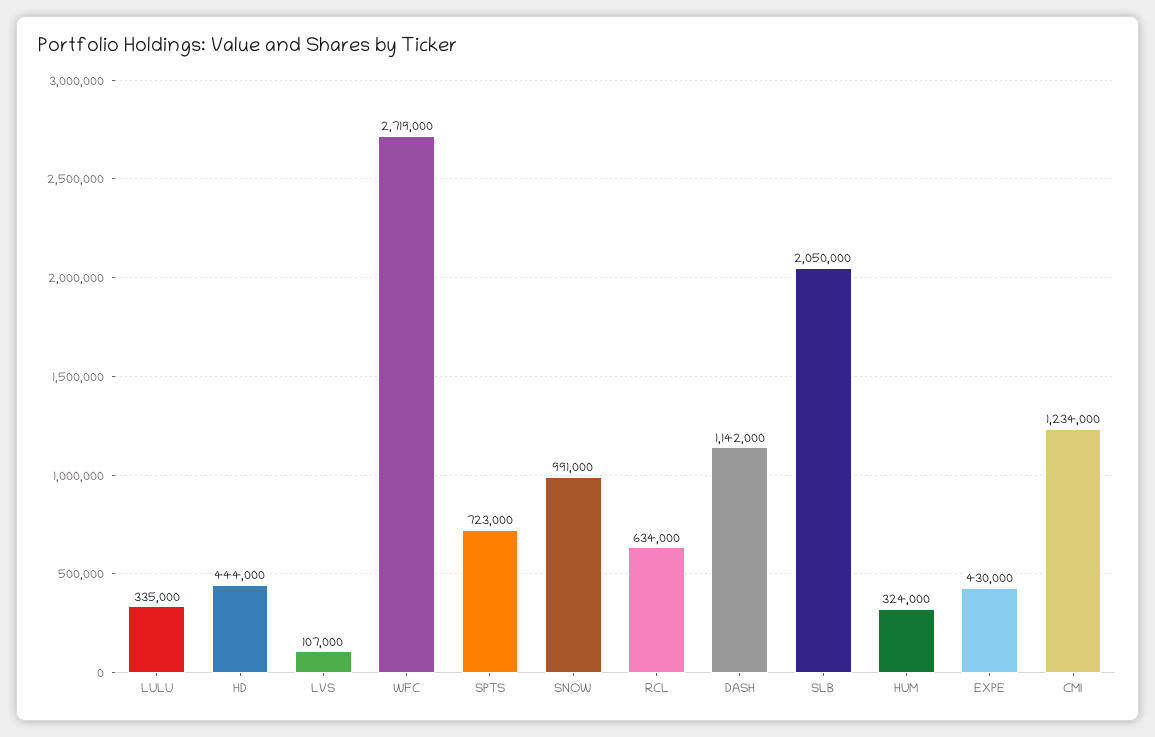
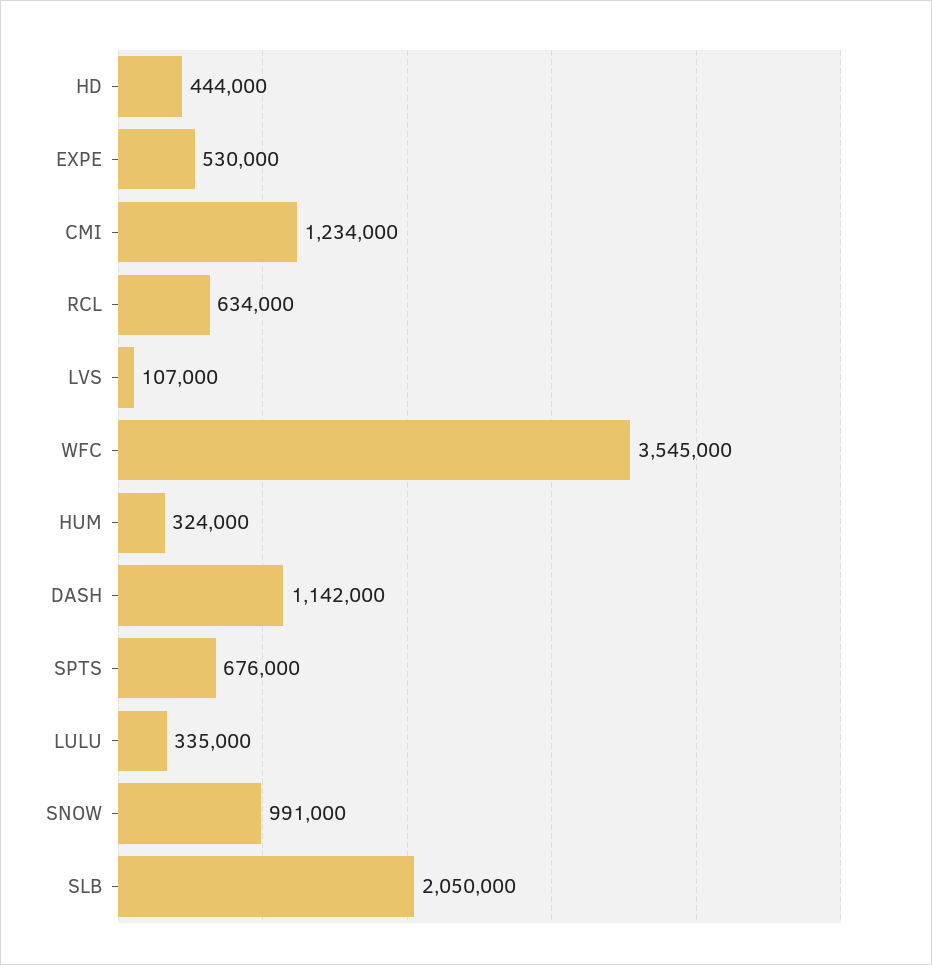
  {
    "LULU": 335000,
    "HD": 444000,
    "LVS": 107000,
-   "WFC": 2719000,
+   "WFC": 3545000,
-   "SPTS": 723000,
+   "SPTS": 676000,
    "SNOW": 991000,
    "RCL": 634000,
    "DASH": 1142000,
    "SLB": 2050000,
    "HUM": 324000,
-   "EXPE": 430000,
+   "EXPE": 530000,
    "CMI": 1234000
  }

